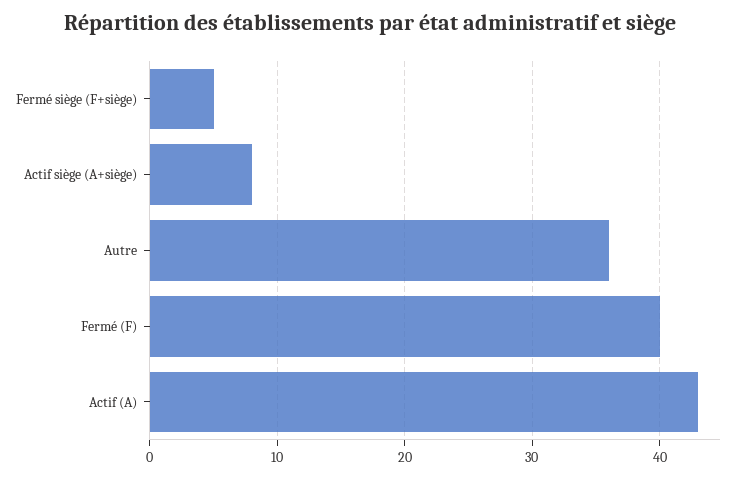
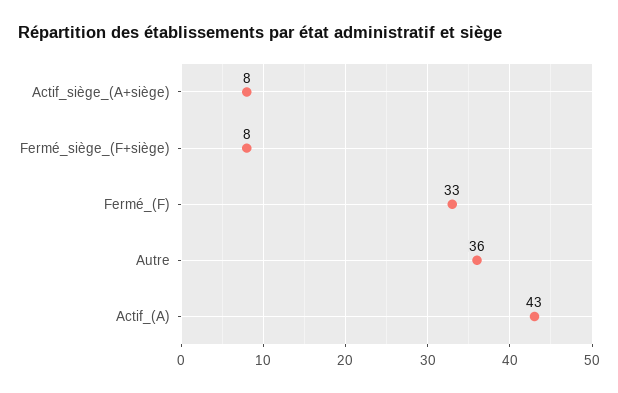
  {
-   "Fermé siège (F+siège)": 5,
+   "Fermé siège (F+siège)": 8,
    "Actif siège (A+siège)": 8,
    "Autre": 36,
-   "Fermé (F)": 40,
+   "Fermé (F)": 33,
    "Actif (A)": 43
  }

